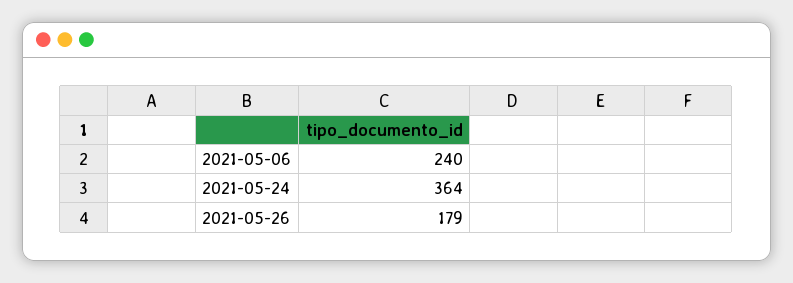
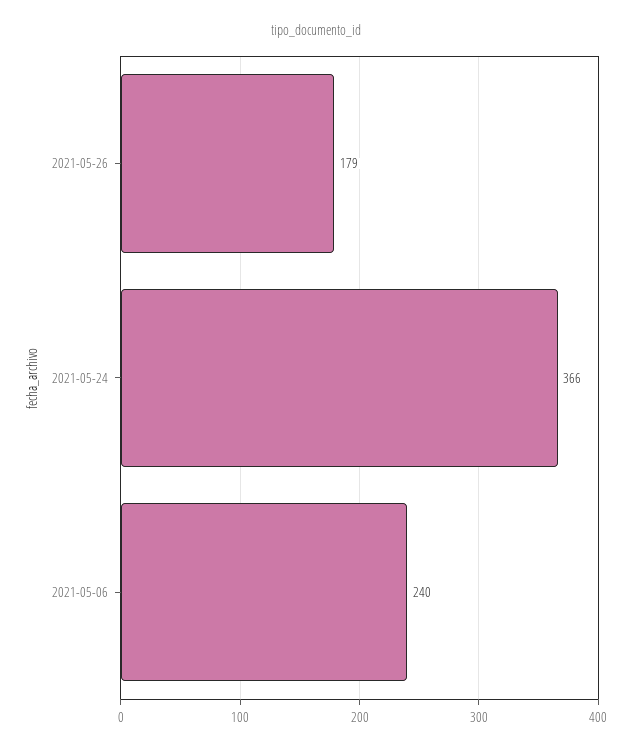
  {
    "2021-05-06": 240,
-   "2021-05-24": 364,
+   "2021-05-24": 366,
    "2021-05-26": 179
  }

